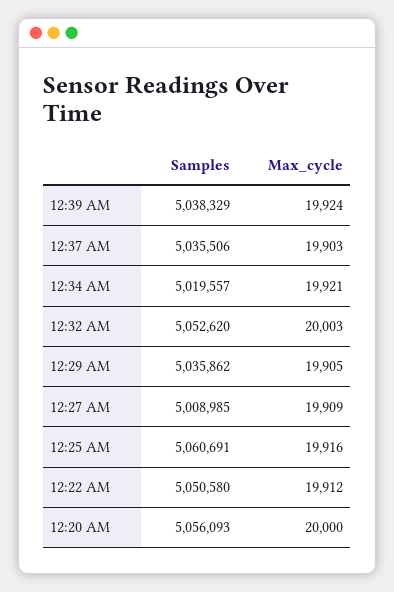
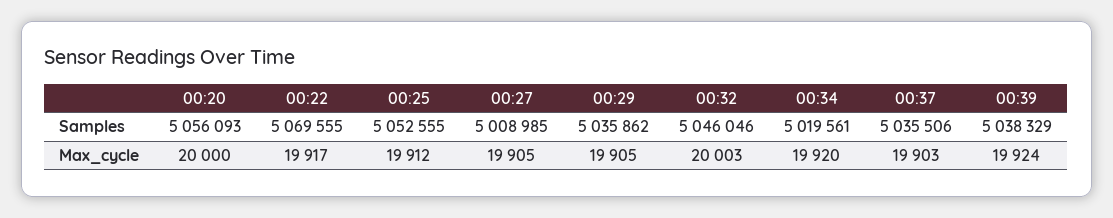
  {
    "Samples": {
      "12:39 AM": 5038329,
      "12:37 AM": 5035506,
-     "12:34 AM": 5019557,
+     "12:34 AM": 5019561,
-     "12:32 AM": 5052620,
+     "12:32 AM": 5046046,
      "12:29 AM": 5035862,
      "12:27 AM": 5008985,
-     "12:25 AM": 5060691,
+     "12:25 AM": 5052555,
-     "12:22 AM": 5050580,
+     "12:22 AM": 5069555,
      "12:20 AM": 5056093
    },
    "Max_cycle": {
      "12:39 AM": 19924,
      "12:37 AM": 19903,
-     "12:34 AM": 19921,
+     "12:34 AM": 19920,
      "12:32 AM": 20003,
      "12:29 AM": 19905,
-     "12:27 AM": 19909,
+     "12:27 AM": 19905,
-     "12:25 AM": 19916,
+     "12:25 AM": 19912,
-     "12:22 AM": 19912,
+     "12:22 AM": 19917,
      "12:20 AM": 20000
    }
  }

